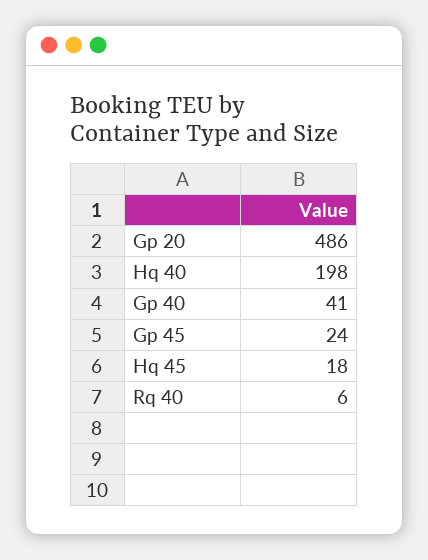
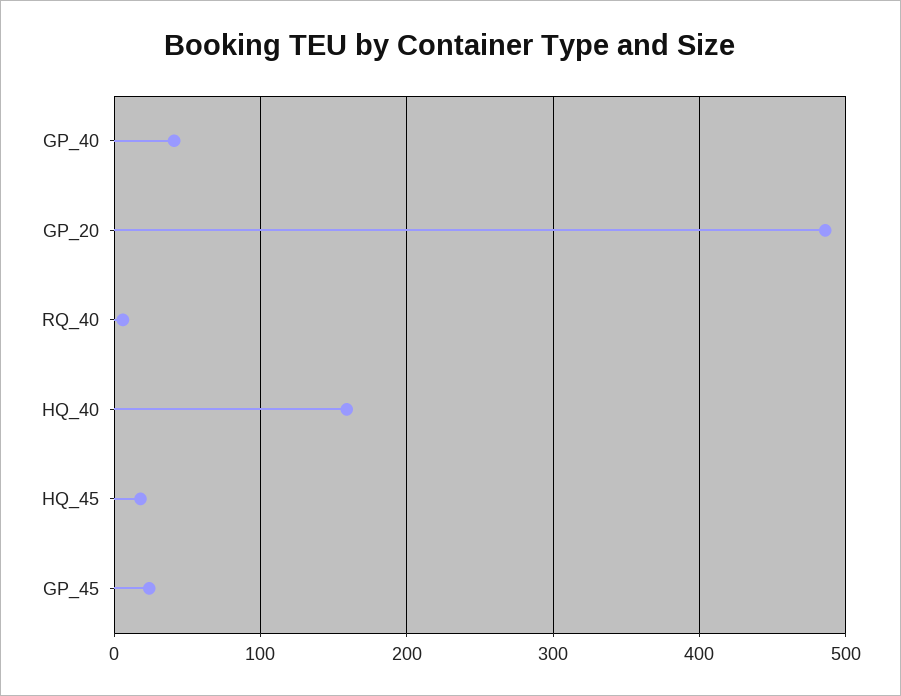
  {
    "Gp 20": 486,
-   "Hq 40": 198,
+   "Hq 40": 160,
    "Gp 40": 41,
    "Gp 45": 24,
    "Hq 45": 18,
    "Rq 40": 6
  }

